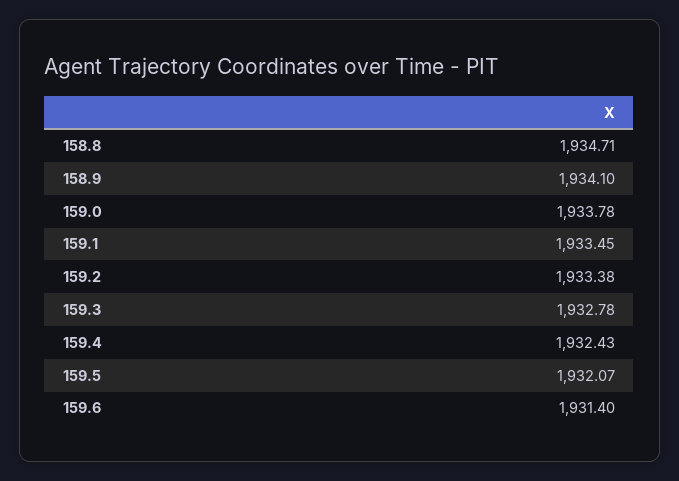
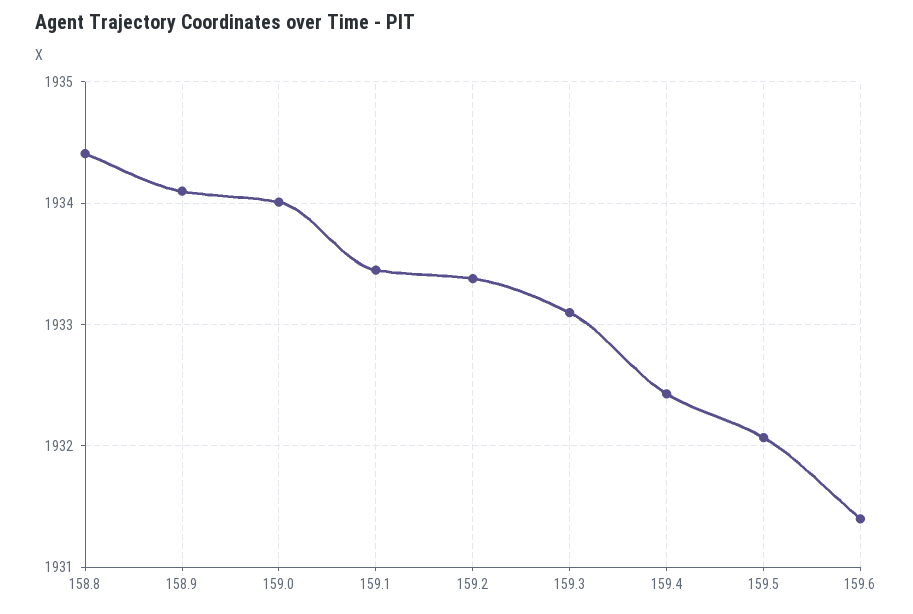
  {
-   "158.8": 1934.71,
+   "158.8": 1934.4,
    "158.9": 1934.1,
-   "159.0": 1933.78,
+   "159.0": 1934,
    "159.1": 1933.45,
    "159.2": 1933.38,
-   "159.3": 1932.78,
+   "159.3": 1933.1,
    "159.4": 1932.43,
    "159.5": 1932.07,
    "159.6": 1931.4
  }

